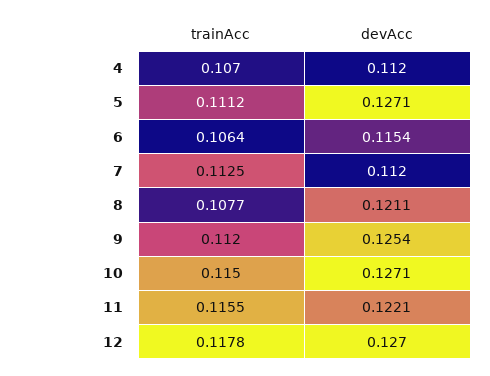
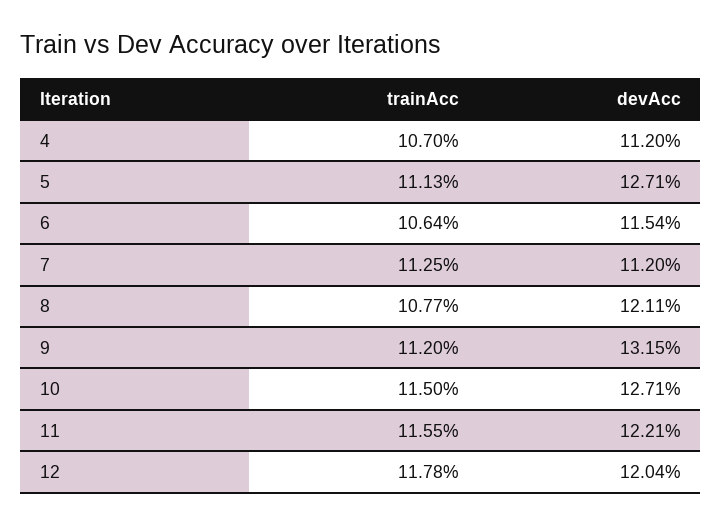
  {
    "trainAcc": {
      "4": 0.107,
-     "5": 0.1112,
+     "5": 0.1113,
      "6": 0.1064,
      "7": 0.1125,
      "8": 0.1077,
      "9": 0.112,
      "10": 0.115,
      "11": 0.1155,
      "12": 0.1178
    },
    "devAcc": {
      "4": 0.112,
      "5": 0.1271,
      "6": 0.1154,
      "7": 0.112,
      "8": 0.1211,
-     "9": 0.1254,
+     "9": 0.1315,
      "10": 0.1271,
      "11": 0.1221,
-     "12": 0.127
+     "12": 0.1204
    }
  }

